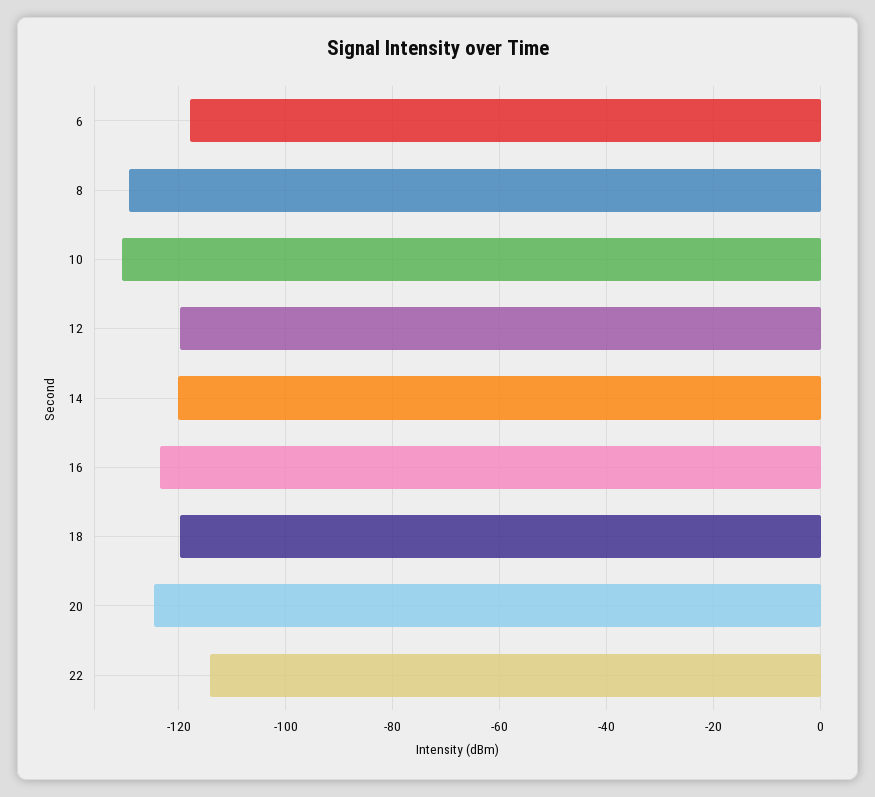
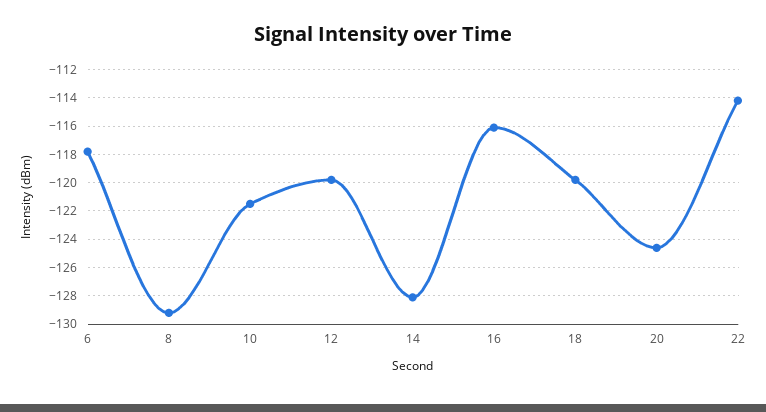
  {
    "6": -118,
    "8": -129,
-   "10": -130,
+   "10": -121.5,
    "12": -120,
-   "14": -120,
+   "14": -128,
-   "16": -124,
+   "16": -116,
    "18": -120,
    "20": -124.5,
    "22": -114
  }

